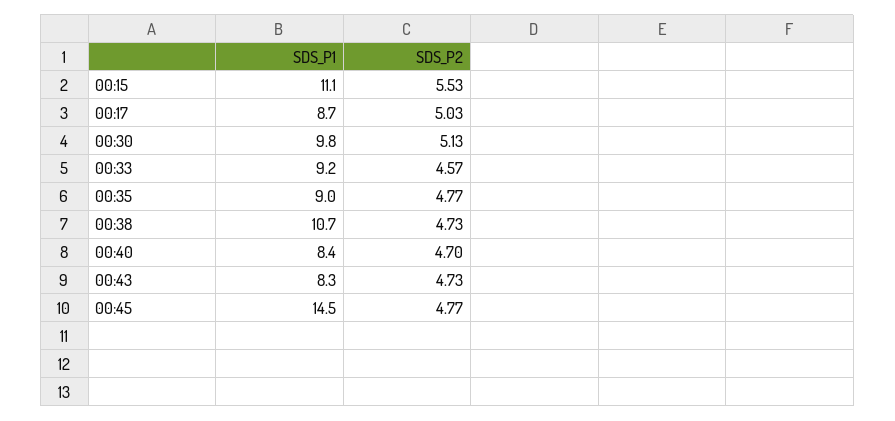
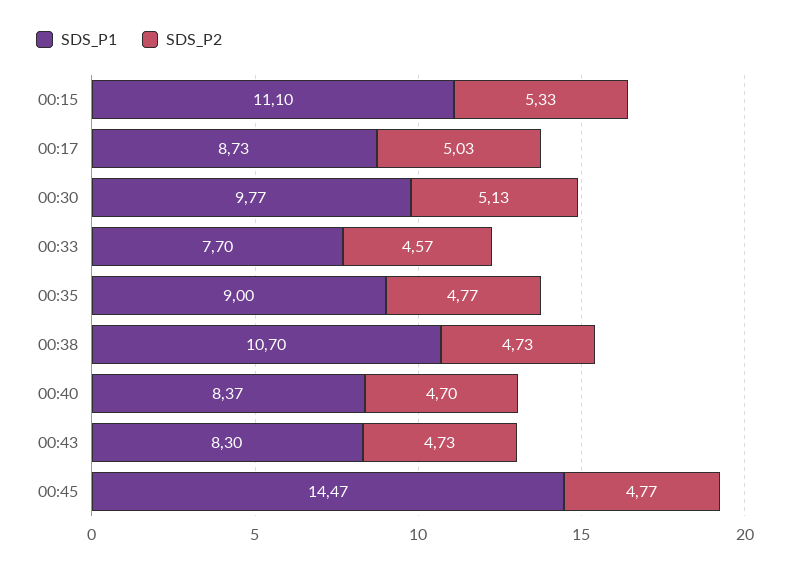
  {
    "SDS_P1": {
      "00:15": 11.1,
      "00:17": 8.73,
      "00:30": 9.77,
-     "00:33": 9.2,
+     "00:33": 7.7,
      "00:35": 9,
      "00:38": 10.7,
      "00:40": 8.37,
      "00:43": 8.3,
      "00:45": 14.47
    },
    "SDS_P2": {
-     "00:15": 5.53,
+     "00:15": 5.33,
      "00:17": 5.03,
      "00:30": 5.13,
      "00:33": 4.57,
      "00:35": 4.77,
      "00:38": 4.73,
      "00:40": 4.7,
      "00:43": 4.73,
      "00:45": 4.77
    }
  }

